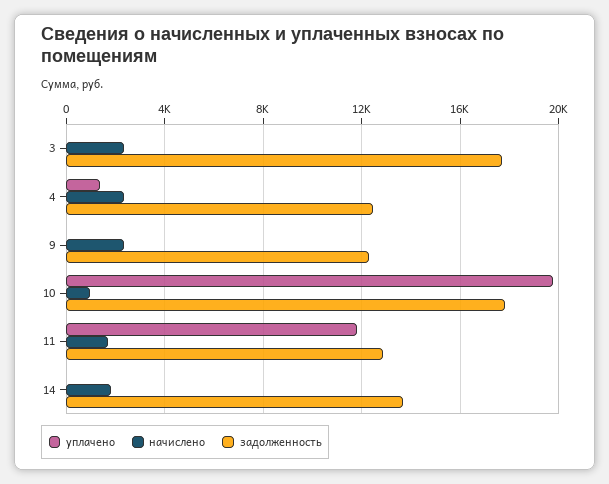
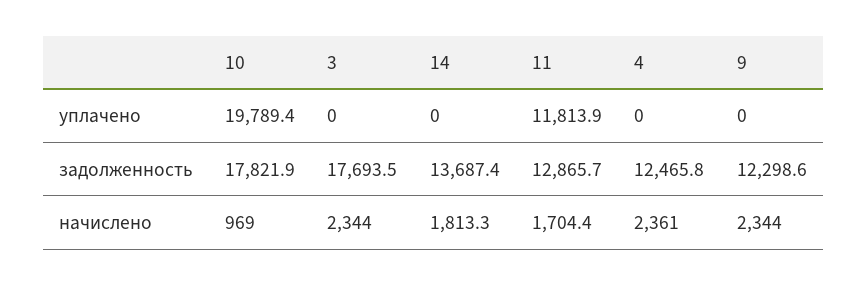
  {
    "уплачено": {
      "3": 0,
-     "4": 1500,
+     "4": 0,
      "9": 0,
      "10": 19789.4,
      "11": 11813.9,
      "14": 0
    },
    "начислено": {
      "3": 2344,
      "4": 2361,
      "9": 2344,
      "10": 969,
      "11": 1704.4,
      "14": 1813.3
    },
    "задолженность": {
      "3": 17693.5,
      "4": 12465.8,
      "9": 12298.6,
      "10": 17821.9,
      "11": 12865.7,
      "14": 13687.4
    }
  }

